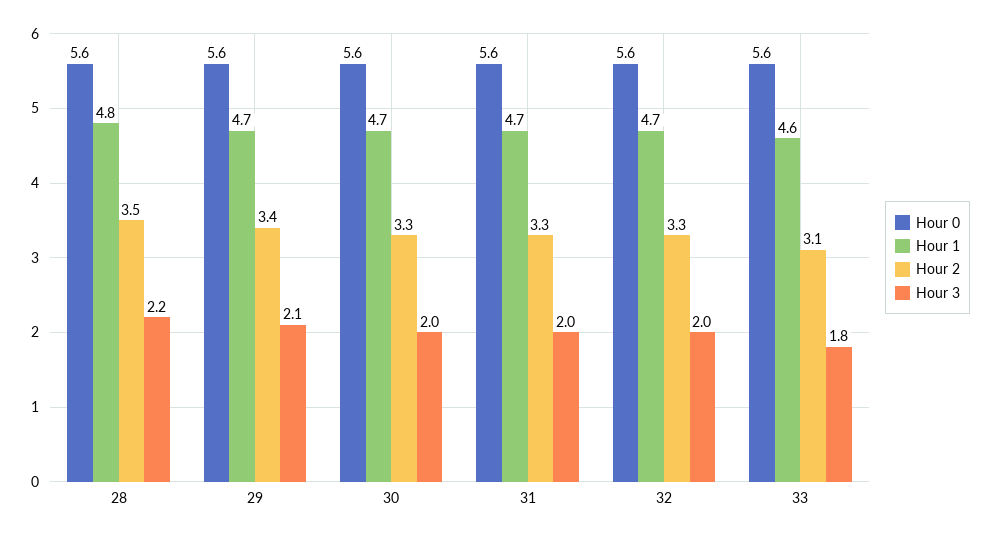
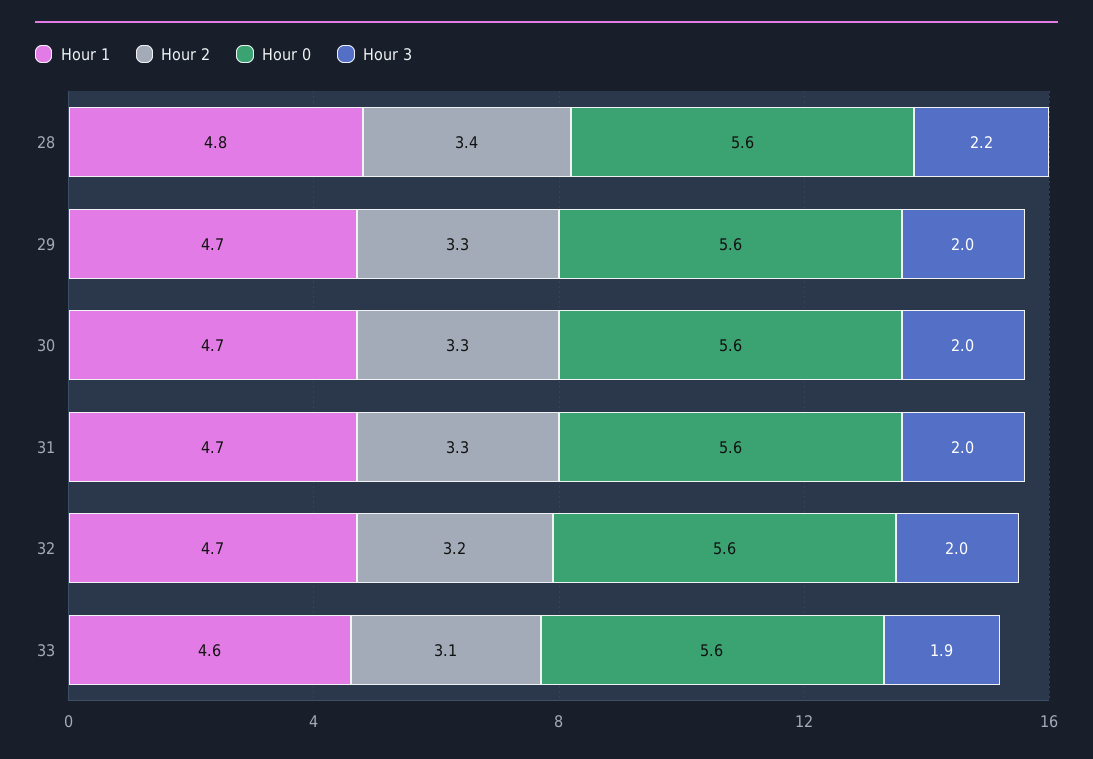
  {
    "Hour 0": {
      "28": 5.6,
      "29": 5.6,
      "30": 5.6,
      "31": 5.6,
      "32": 5.6,
      "33": 5.6
    },
    "Hour 1": {
      "28": 4.8,
      "29": 4.7,
      "30": 4.7,
      "31": 4.7,
      "32": 4.7,
      "33": 4.6
    },
    "Hour 2": {
-     "28": 3.5,
+     "28": 3.4,
-     "29": 3.4,
+     "29": 3.3,
      "30": 3.3,
      "31": 3.3,
-     "32": 3.3,
+     "32": 3.2,
      "33": 3.1
    },
    "Hour 3": {
      "28": 2.2,
-     "29": 2.1,
+     "29": 2,
      "30": 2,
      "31": 2,
      "32": 2,
-     "33": 1.8
+     "33": 1.9
    }
  }

